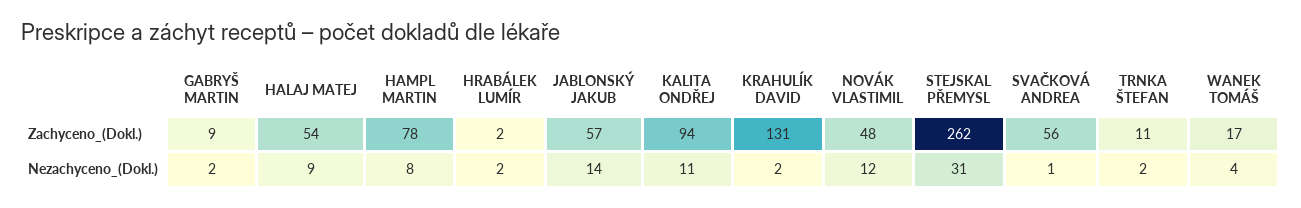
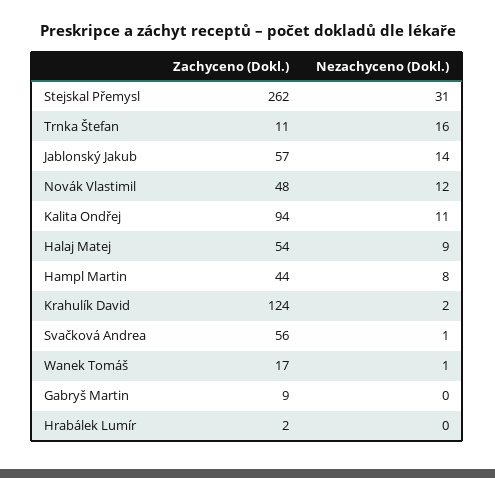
  {
    "GABRYŠ MARTIN": {
      "Zachyceno_(Dokl.)": 9,
-     "Nezachyceno_(Dokl.)": 2
+     "Nezachyceno_(Dokl.)": 0
    },
    "HALAJ MATEJ": {
      "Zachyceno_(Dokl.)": 54,
      "Nezachyceno_(Dokl.)": 9
    },
    "HAMPL MARTIN": {
-     "Zachyceno_(Dokl.)": 78,
+     "Zachyceno_(Dokl.)": 44,
      "Nezachyceno_(Dokl.)": 8
    },
    "HRABÁLEK LUMÍR": {
      "Zachyceno_(Dokl.)": 2,
-     "Nezachyceno_(Dokl.)": 2
+     "Nezachyceno_(Dokl.)": 0
    },
    "JABLONSKÝ JAKUB": {
      "Zachyceno_(Dokl.)": 57,
      "Nezachyceno_(Dokl.)": 14
    },
    "KALITA ONDŘEJ": {
      "Zachyceno_(Dokl.)": 94,
      "Nezachyceno_(Dokl.)": 11
    },
    "KRAHULÍK DAVID": {
-     "Zachyceno_(Dokl.)": 131,
+     "Zachyceno_(Dokl.)": 124,
      "Nezachyceno_(Dokl.)": 2
    },
    "NOVÁK VLASTIMIL": {
      "Zachyceno_(Dokl.)": 48,
      "Nezachyceno_(Dokl.)": 12
    },
    "STEJSKAL PŘEMYSL": {
      "Zachyceno_(Dokl.)": 262,
      "Nezachyceno_(Dokl.)": 31
    },
    "SVAČKOVÁ ANDREA": {
      "Zachyceno_(Dokl.)": 56,
      "Nezachyceno_(Dokl.)": 1
    },
    "TRNKA ŠTEFAN": {
      "Zachyceno_(Dokl.)": 11,
-     "Nezachyceno_(Dokl.)": 2
+     "Nezachyceno_(Dokl.)": 16
    },
    "WANEK TOMÁŠ": {
      "Zachyceno_(Dokl.)": 17,
-     "Nezachyceno_(Dokl.)": 4
+     "Nezachyceno_(Dokl.)": 1
    }
  }

